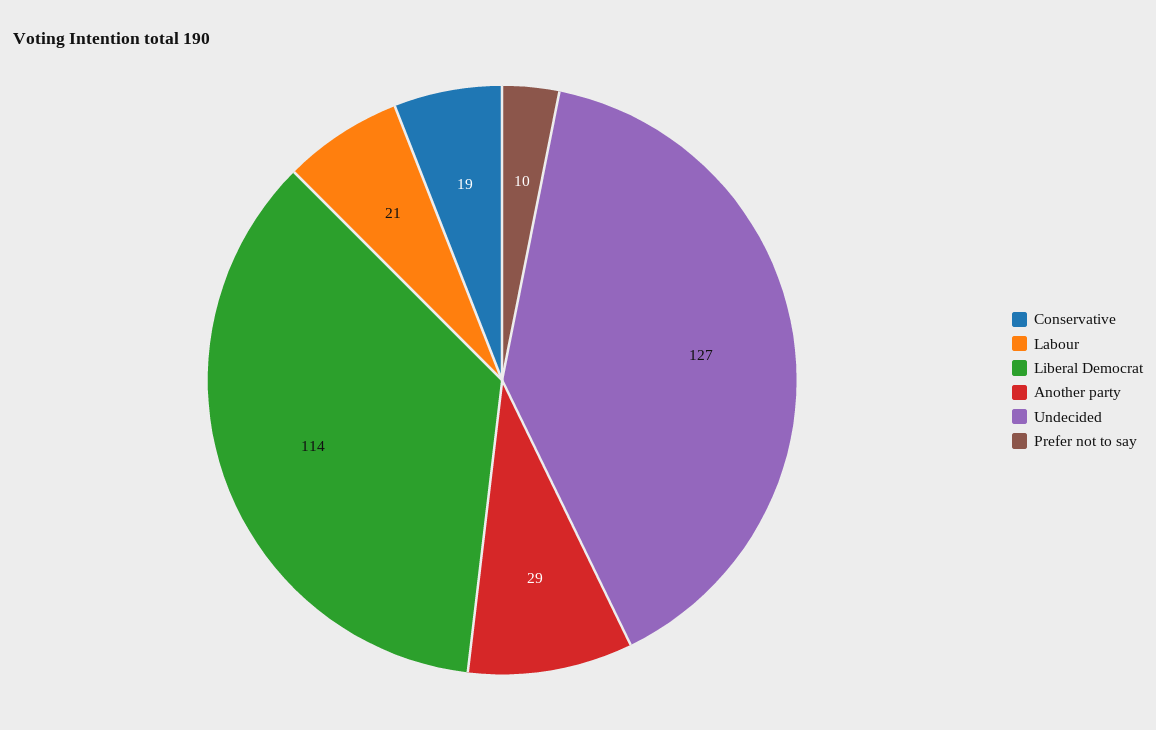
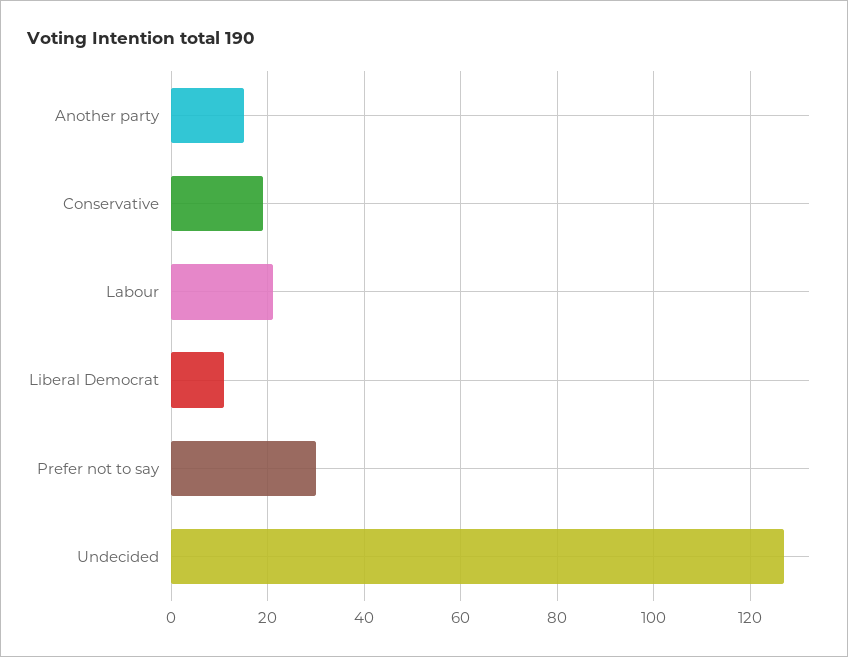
  {
    "Conservative": 19,
    "Labour": 21,
-   "Liberal Democrat": 114,
+   "Liberal Democrat": 10,
-   "Another party": 29,
+   "Another party": 15,
    "Undecided": 127,
-   "Prefer not to say": 10
+   "Prefer not to say": 30
  }

